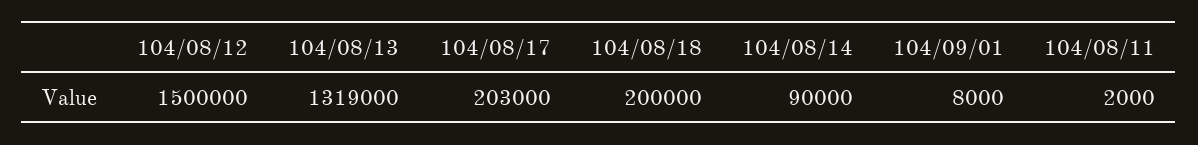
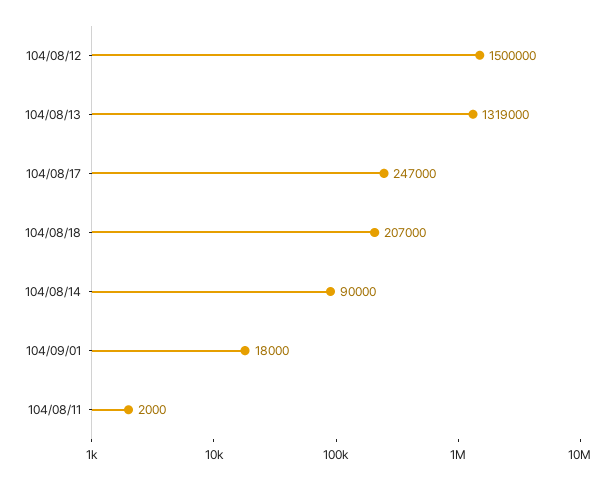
  {
    "104/08/12": 1500000,
    "104/08/13": 1319000,
-   "104/08/17": 203000,
+   "104/08/17": 247000,
-   "104/08/18": 200000,
+   "104/08/18": 207000,
    "104/08/14": 90000,
-   "104/09/01": 8000,
+   "104/09/01": 18000,
    "104/08/11": 2000
  }

